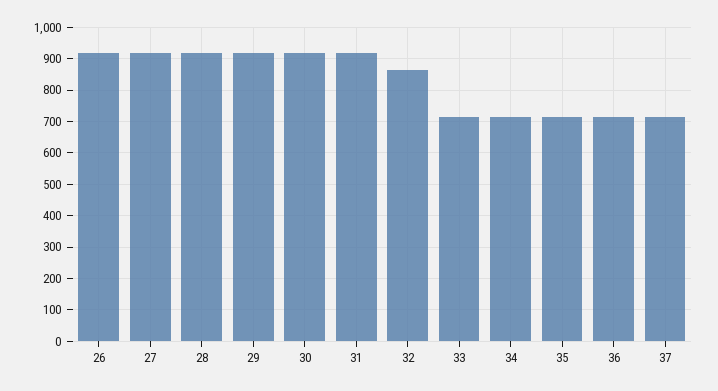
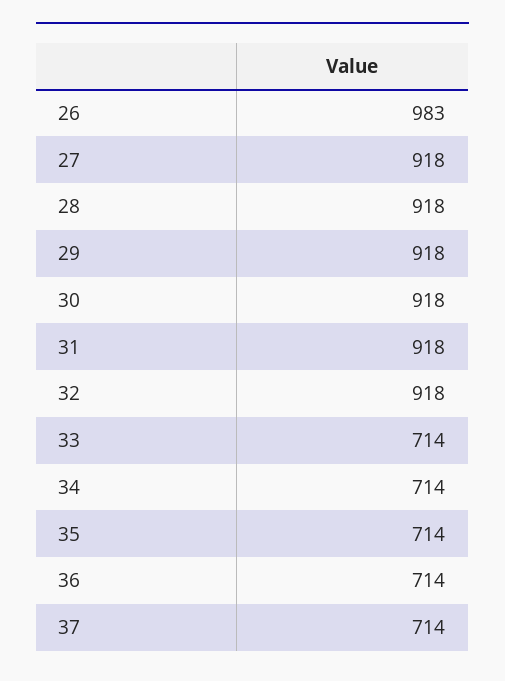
  {
-   "26": 920,
+   "26": 983,
    "27": 918,
    "28": 918,
    "29": 918,
    "30": 918,
    "31": 918,
-   "32": 860,
+   "32": 918,
    "33": 714,
    "34": 714,
    "35": 714,
    "36": 714,
    "37": 714
  }

